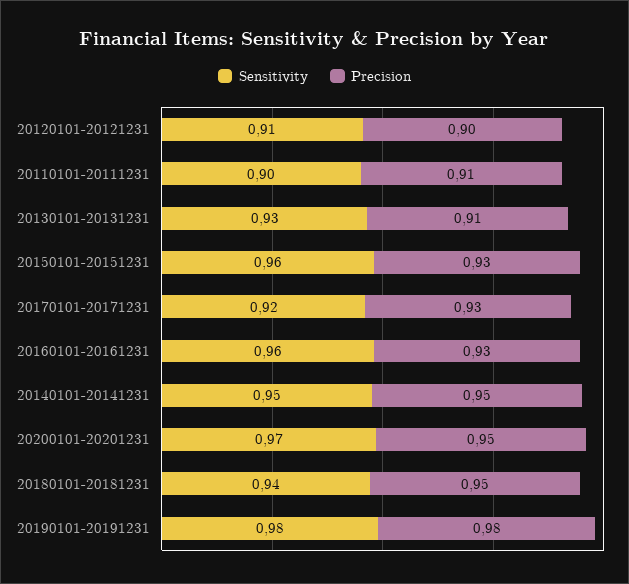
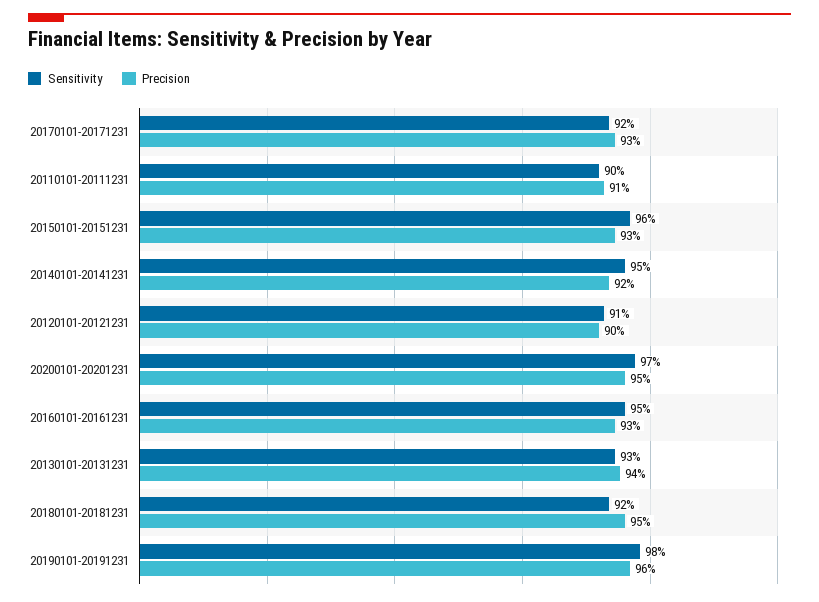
  {
    "Sensitivity": {
      "20120101-20121231": 0.91,
      "20110101-20111231": 0.9,
      "20130101-20131231": 0.93,
      "20150101-20151231": 0.96,
      "20170101-20171231": 0.92,
-     "20160101-20161231": 0.96,
+     "20160101-20161231": 0.95,
      "20140101-20141231": 0.95,
      "20200101-20201231": 0.97,
-     "20180101-20181231": 0.94,
+     "20180101-20181231": 0.92,
      "20190101-20191231": 0.98
    },
    "Precision": {
      "20120101-20121231": 0.9,
      "20110101-20111231": 0.91,
-     "20130101-20131231": 0.91,
+     "20130101-20131231": 0.94,
      "20150101-20151231": 0.93,
      "20170101-20171231": 0.93,
      "20160101-20161231": 0.93,
-     "20140101-20141231": 0.95,
+     "20140101-20141231": 0.92,
      "20200101-20201231": 0.95,
      "20180101-20181231": 0.95,
-     "20190101-20191231": 0.98
+     "20190101-20191231": 0.96
    }
  }

